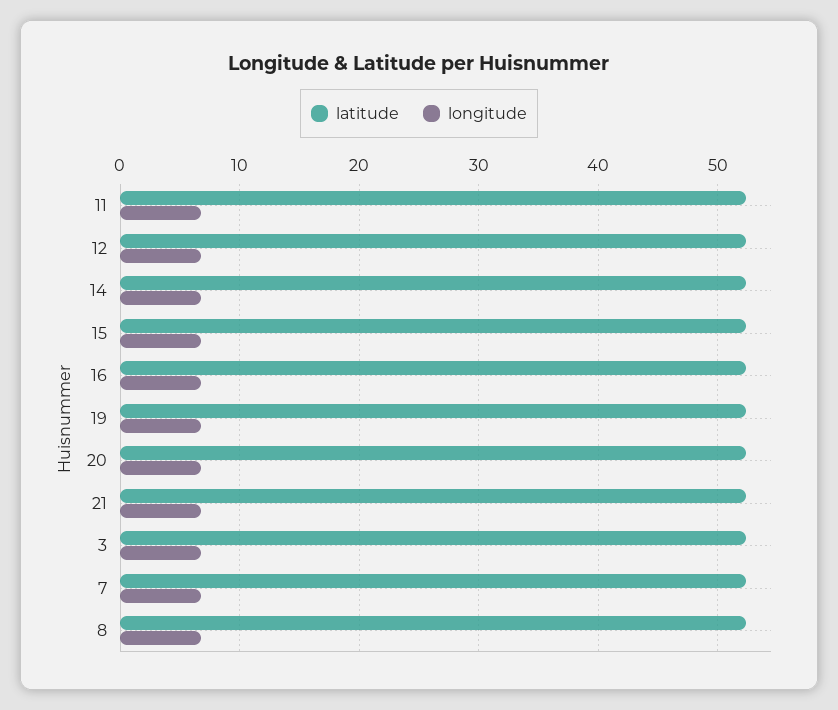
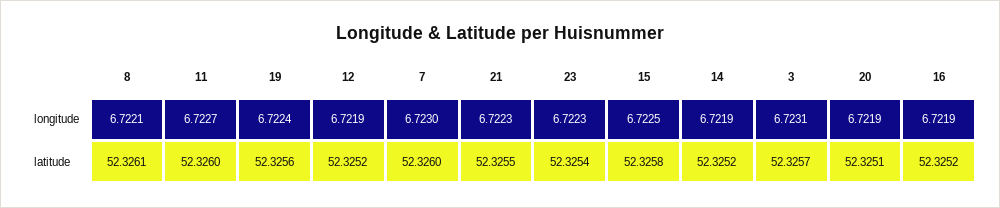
  {
    "latitude": {
      "11": 52.326,
      "12": 52.3252,
      "14": 52.3252,
      "15": 52.3258,
      "16": 52.3252,
      "19": 52.3256,
      "20": 52.3251,
      "21": 52.3255,
      "3": 52.3257,
      "7": 52.326,
-     "8": 52.3261
+     "8": 52.3261,
+     "23": 52.3254
    },
    "longitude": {
      "11": 6.7227,
      "12": 6.7219,
      "14": 6.7219,
      "15": 6.7225,
      "16": 6.7219,
      "19": 6.7224,
      "20": 6.7219,
      "21": 6.7223,
      "3": 6.7231,
      "7": 6.723,
-     "8": 6.7221
+     "8": 6.7221,
+     "23": 6.7223
    }
  }

